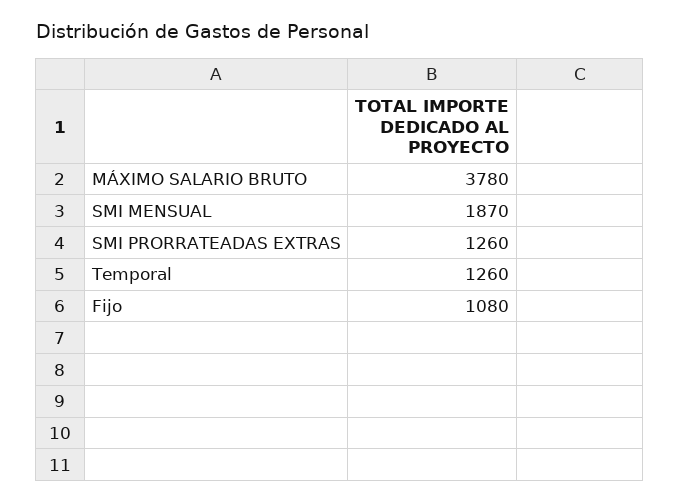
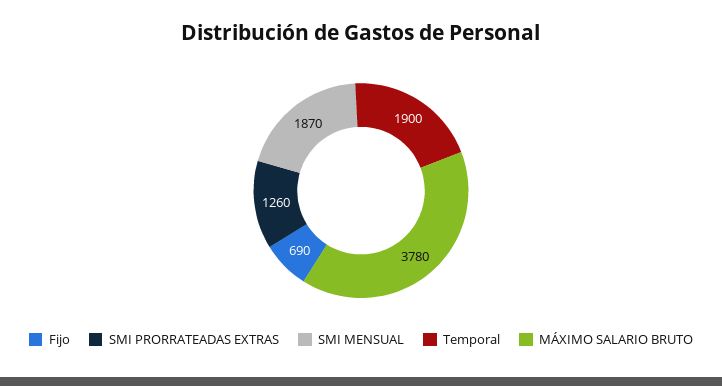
  {
    "MÁXIMO SALARIO BRUTO": 3780,
    "SMI MENSUAL": 1870,
    "SMI PRORRATEADAS EXTRAS": 1260,
-   "Temporal": 1260,
+   "Temporal": 1900,
-   "Fijo": 1080
+   "Fijo": 690
  }

